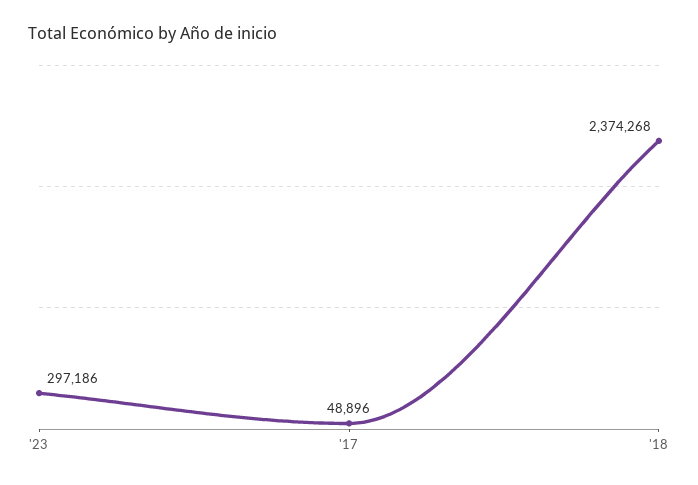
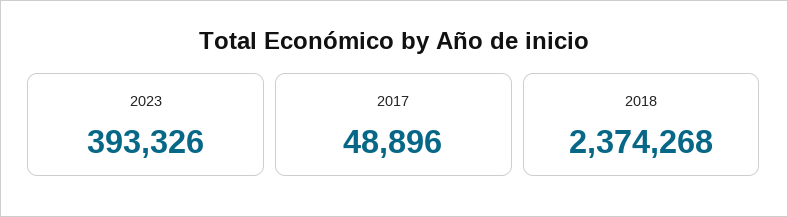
  {
-   "'23": 297186,
+   "'23": 393326,
    "'17": 48896,
    "'18": 2374268
  }

